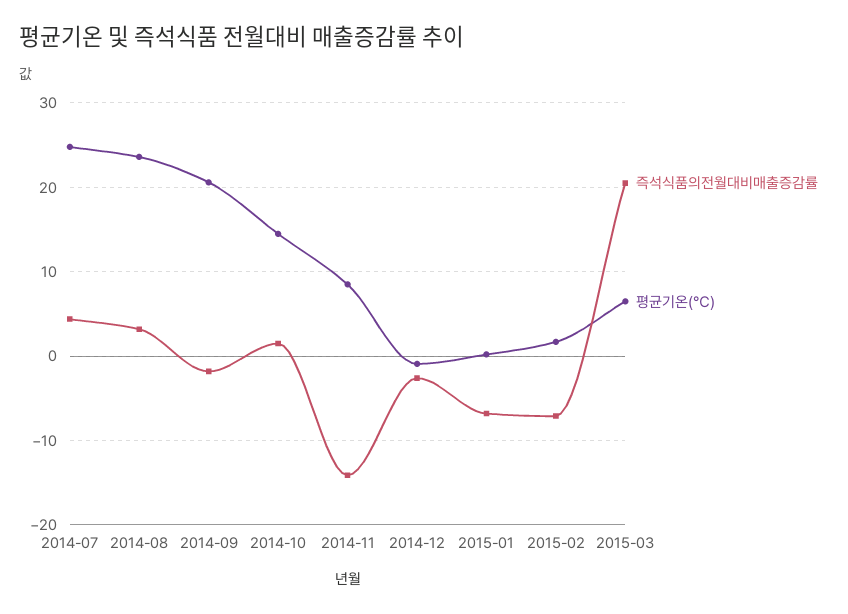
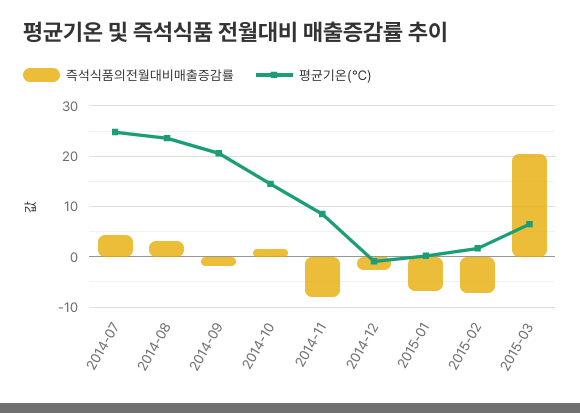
  {
    "즉석식품의전월대비매출증감률": {
      "2014-07": 4,
      "2014-08": 3,
      "2014-09": -2,
      "2014-10": 2,
-     "2014-11": -14,
+     "2014-11": -8,
      "2014-12": -3,
      "2015-01": -7,
      "2015-02": -7,
      "2015-03": 21
    },
    "평균기온(℃)": {
      "2014-07": 25,
      "2014-08": 24,
      "2014-09": 21,
      "2014-10": 15,
      "2014-11": 9,
      "2014-12": -1,
      "2015-01": 0,
      "2015-02": 2,
      "2015-03": 7
    }
  }

